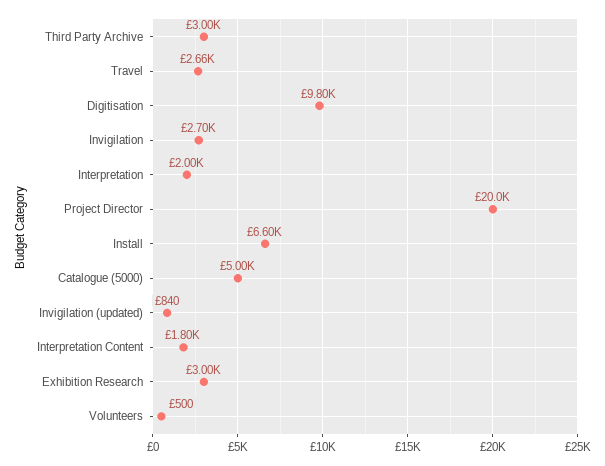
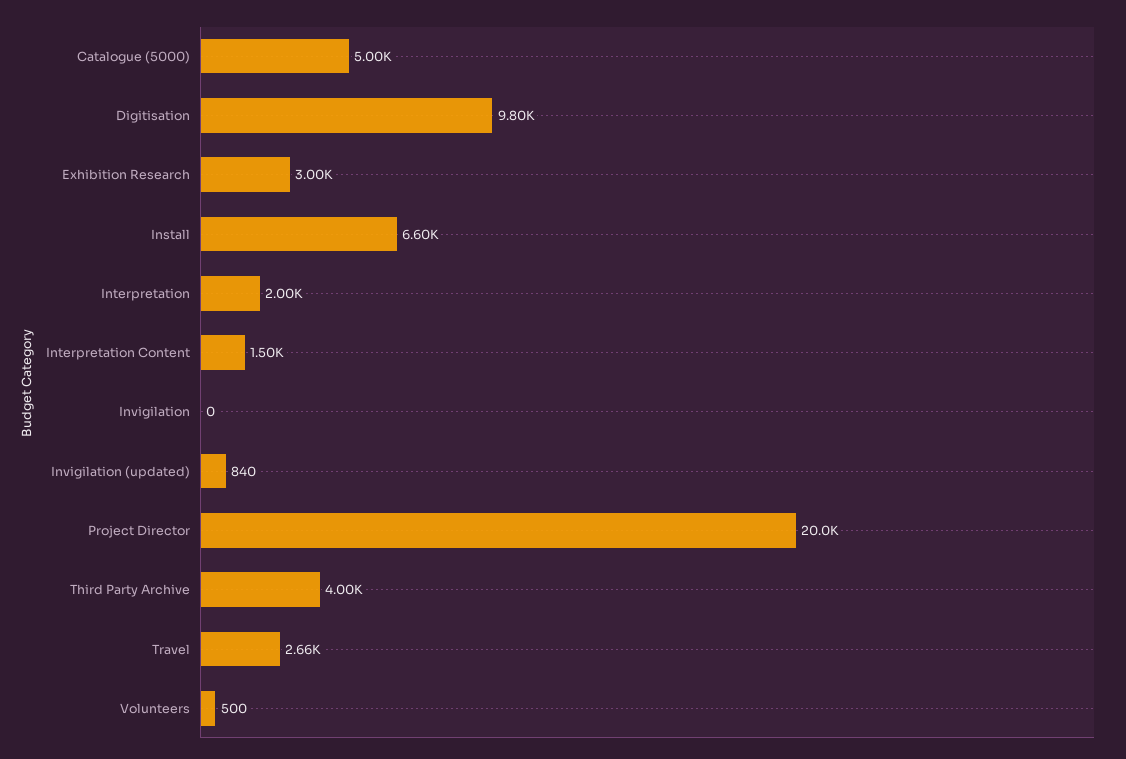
  {
-   "Third Party Archive": 3000,
+   "Third Party Archive": 4000,
    "Travel": 2660,
    "Digitisation": 9800,
-   "Invigilation": 2700,
+   "Invigilation": 0,
    "Interpretation": 2000,
    "Project Director": 20000,
    "Install": 6600,
    "Catalogue (5000)": 5000,
    "Invigilation (updated)": 840,
-   "Interpretation Content": 1800,
+   "Interpretation Content": 1500,
    "Exhibition Research": 3000,
    "Volunteers": 500
  }

